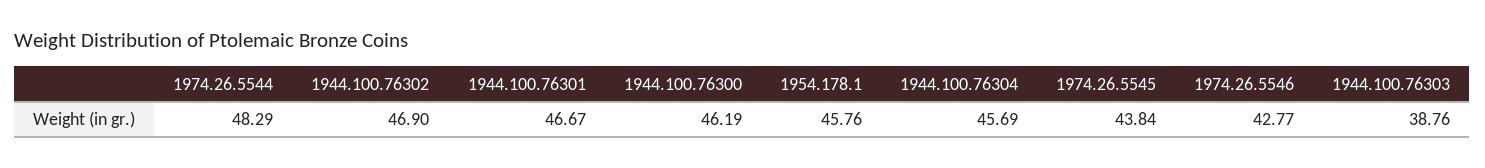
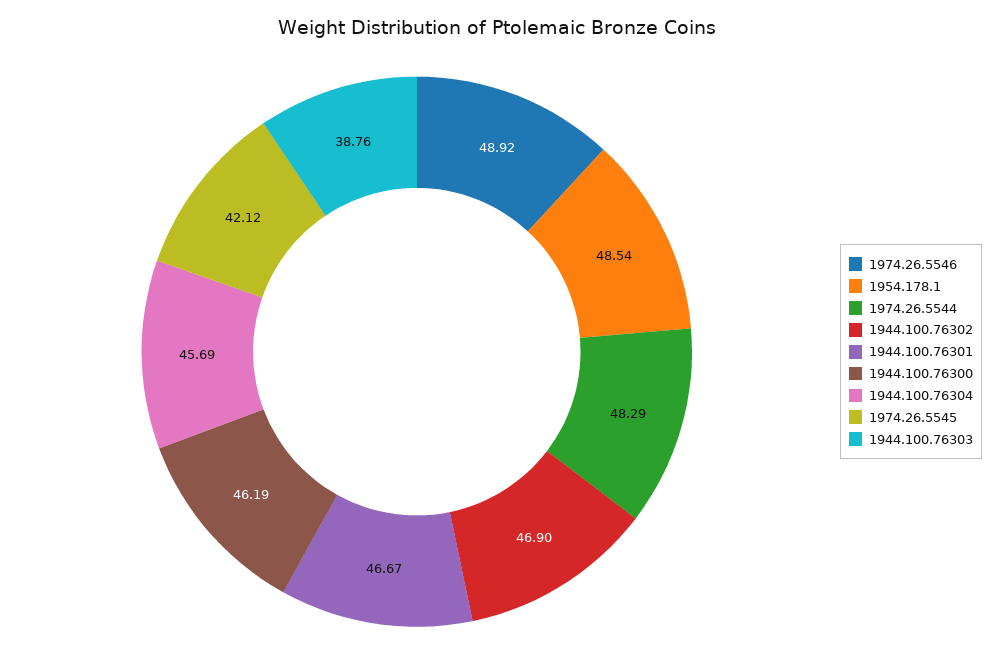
  {
    "1974.26.5544": 48.29,
    "1944.100.76302": 46.9,
    "1944.100.76301": 46.67,
    "1944.100.76300": 46.19,
-   "1954.178.1": 45.76,
+   "1954.178.1": 48.54,
    "1944.100.76304": 45.69,
-   "1974.26.5545": 43.84,
+   "1974.26.5545": 42.12,
-   "1974.26.5546": 42.77,
+   "1974.26.5546": 48.92,
    "1944.100.76303": 38.76
  }

